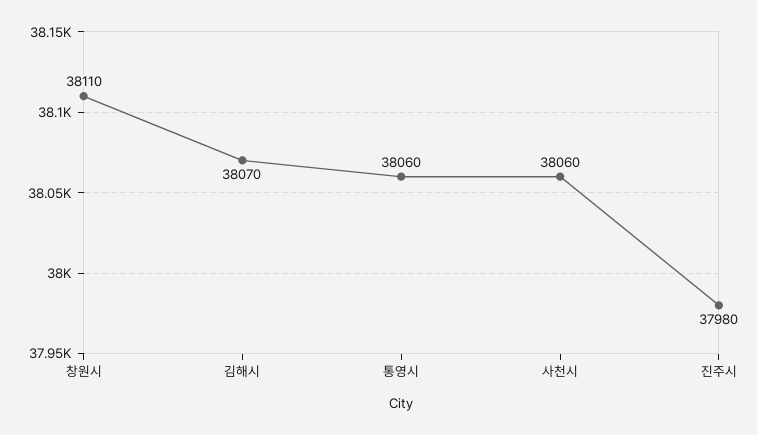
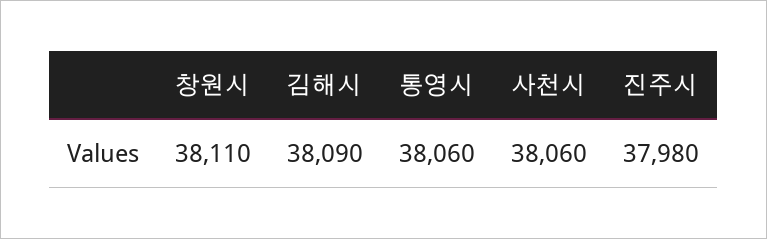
  {
    "창원시": 38110,
-   "김해시": 38070,
+   "김해시": 38090,
    "통영시": 38060,
    "사천시": 38060,
    "진주시": 37980
  }

